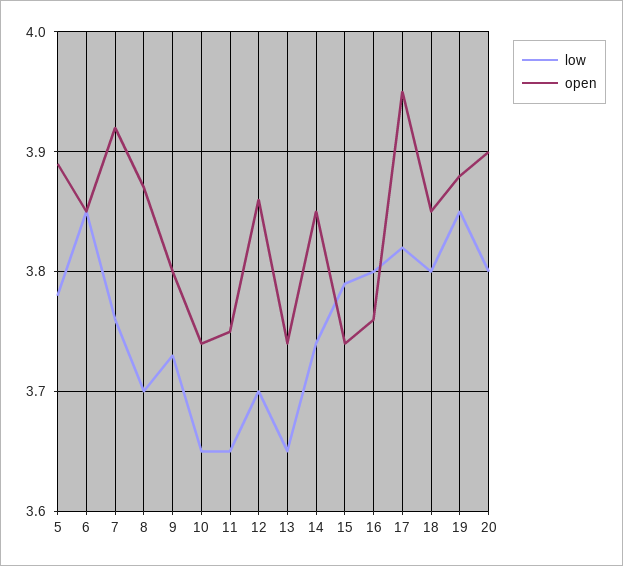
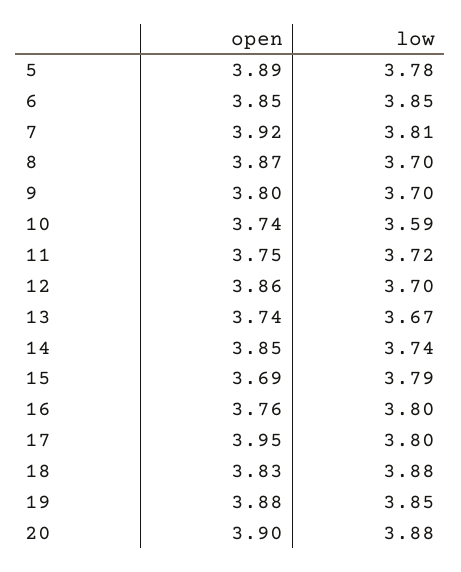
  {
    "low": {
      "5": 3.78,
      "6": 3.85,
-     "7": 3.76,
+     "7": 3.81,
      "8": 3.7,
-     "9": 3.73,
+     "9": 3.7,
-     "10": 3.65,
+     "10": 3.59,
-     "11": 3.65,
+     "11": 3.72,
      "12": 3.7,
-     "13": 3.65,
+     "13": 3.67,
      "14": 3.74,
      "15": 3.79,
      "16": 3.8,
-     "17": 3.82,
+     "17": 3.8,
-     "18": 3.8,
+     "18": 3.88,
      "19": 3.85,
-     "20": 3.8
+     "20": 3.88
    },
    "open": {
      "5": 3.89,
      "6": 3.85,
      "7": 3.92,
      "8": 3.87,
      "9": 3.8,
      "10": 3.74,
      "11": 3.75,
      "12": 3.86,
      "13": 3.74,
      "14": 3.85,
-     "15": 3.74,
+     "15": 3.69,
      "16": 3.76,
      "17": 3.95,
-     "18": 3.85,
+     "18": 3.83,
      "19": 3.88,
      "20": 3.9
    }
  }

